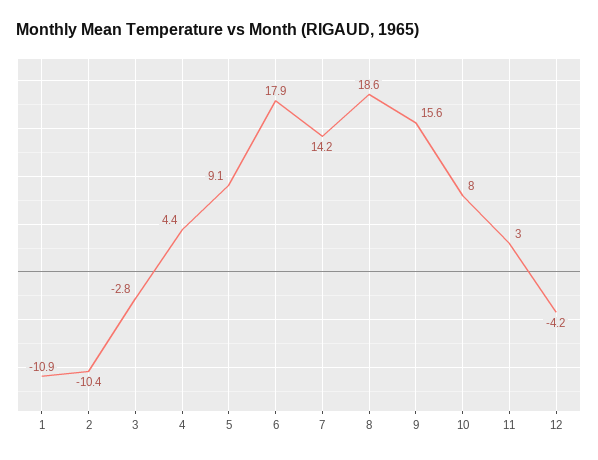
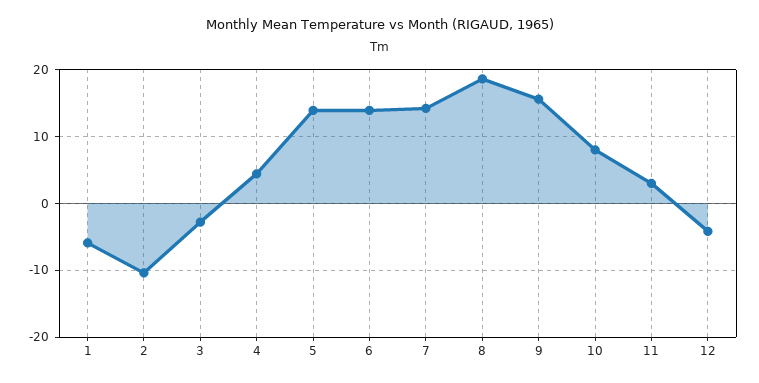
  {
-   "1": -10.9,
+   "1": -6,
    "2": -10.4,
    "3": -2.8,
    "4": 4.4,
-   "5": 9.1,
+   "5": 14,
-   "6": 17.9,
+   "6": 14,
    "7": 14.2,
    "8": 18.6,
    "9": 15.6,
    "10": 8,
    "11": 3,
    "12": -4.2
  }

